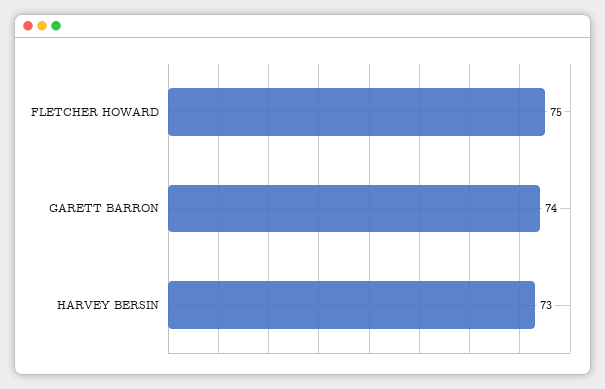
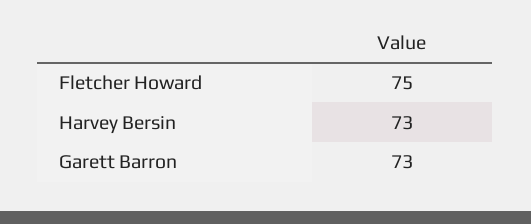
  {
    "FLETCHER HOWARD": 75,
-   "GARETT BARRON": 74,
+   "GARETT BARRON": 73,
    "HARVEY BERSIN": 73
  }

